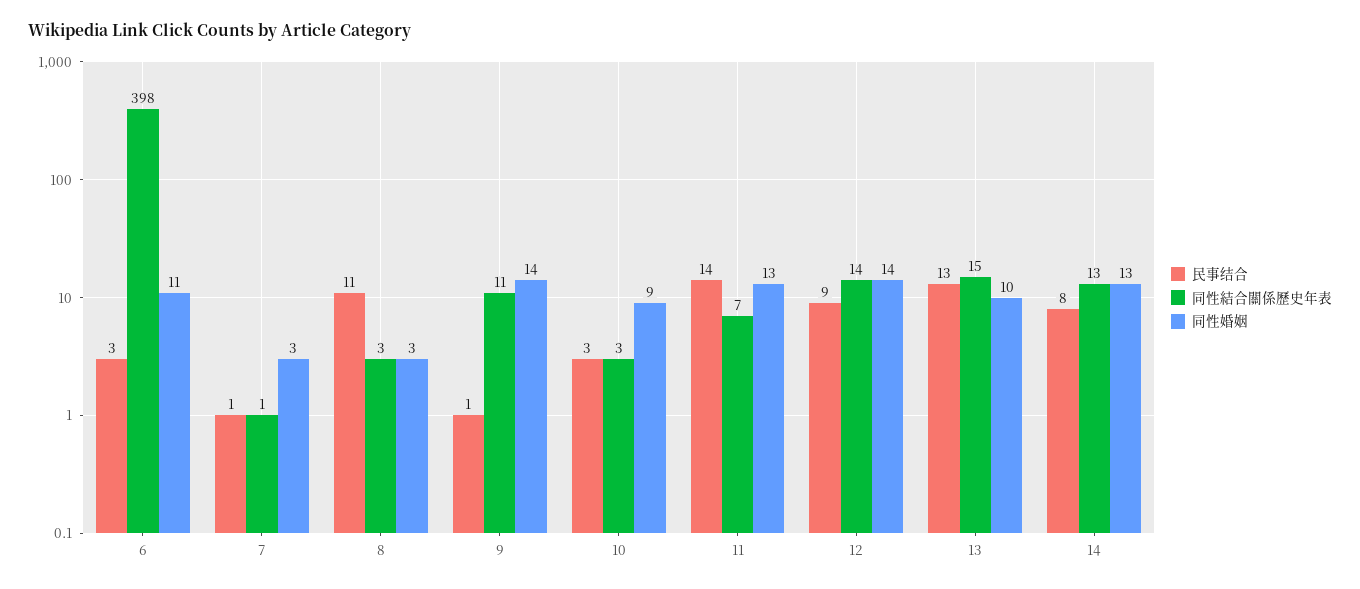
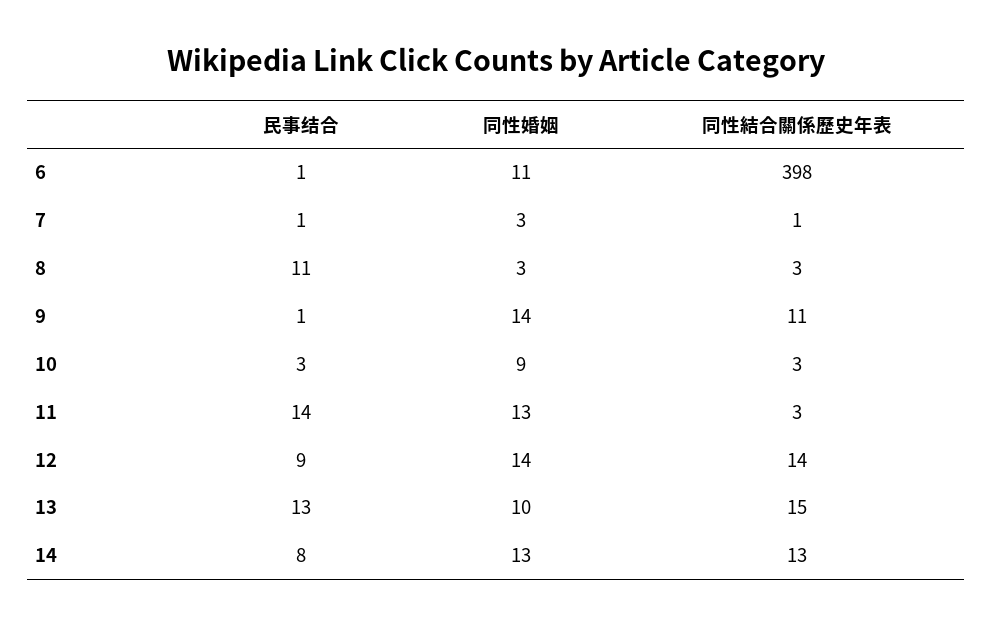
  {
    "民事结合": {
-     "6": 3,
+     "6": 1,
      "7": 1,
      "8": 11,
      "9": 1,
      "10": 3,
      "11": 14,
      "12": 9,
      "13": 13,
      "14": 8
    },
    "同性結合關係歷史年表": {
      "6": 398,
      "7": 1,
      "8": 3,
      "9": 11,
      "10": 3,
-     "11": 7,
+     "11": 3,
      "12": 14,
      "13": 15,
      "14": 13
    },
    "同性婚姻": {
      "6": 11,
      "7": 3,
      "8": 3,
      "9": 14,
      "10": 9,
      "11": 13,
      "12": 14,
      "13": 10,
      "14": 13
    }
  }

